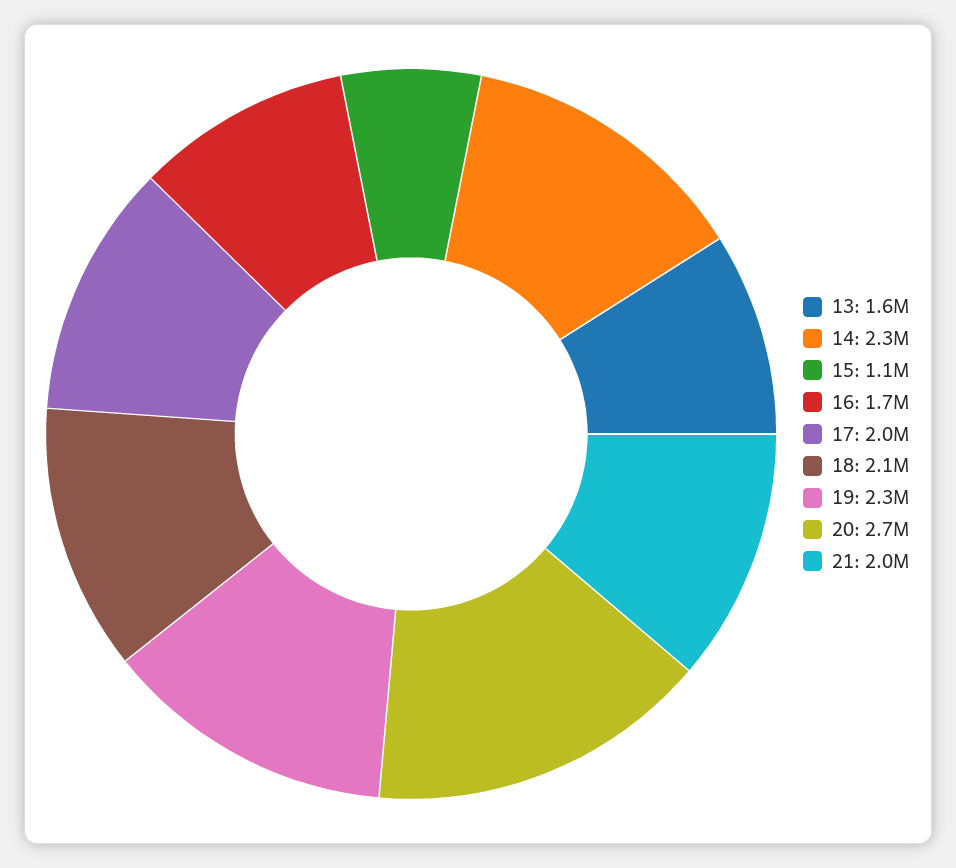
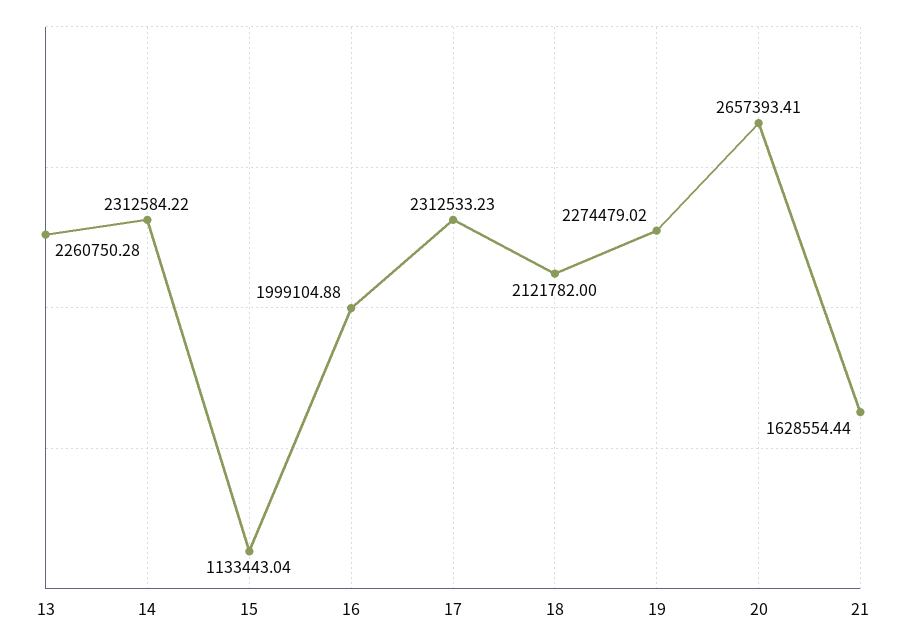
  {
-   "13": 1600000,
+   "13": 2260750.28,
    "14": 2312584.22,
    "15": 1133443.04,
-   "16": 1700000,
+   "16": 1999104.88,
-   "17": 2000000,
+   "17": 2312533.23,
    "18": 2121782,
    "19": 2274479.02,
    "20": 2657393.41,
-   "21": 2000000
+   "21": 1628554.44
  }

